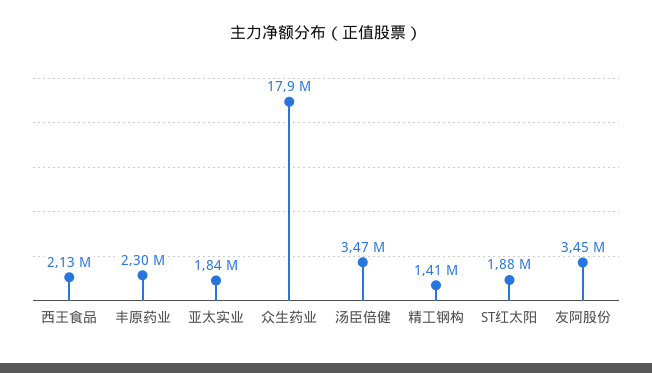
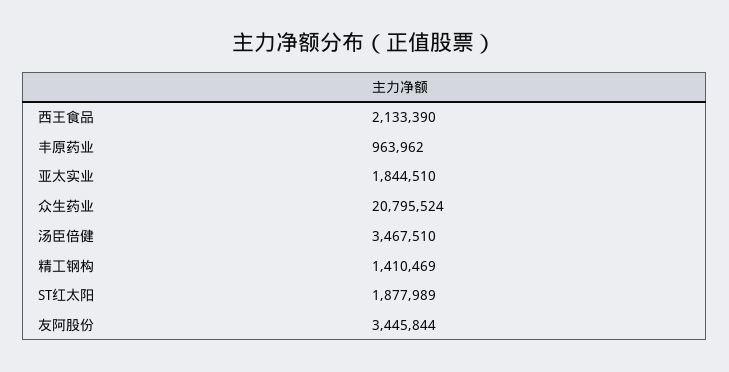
  {
    "西王食品": 2133390,
-   "丰原药业": 2300000,
+   "丰原药业": 963962,
    "亚太实业": 1844510,
-   "众生药业": 17900000,
+   "众生药业": 20795524,
    "汤臣倍健": 3467510,
    "精工钢构": 1410469,
    "ST红太阳": 1877989,
    "友阿股份": 3445844
  }

